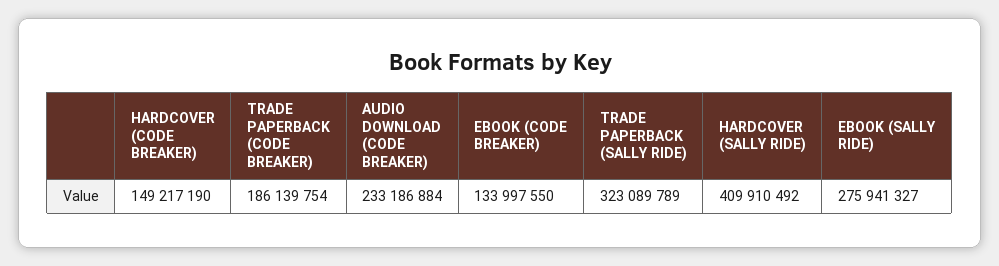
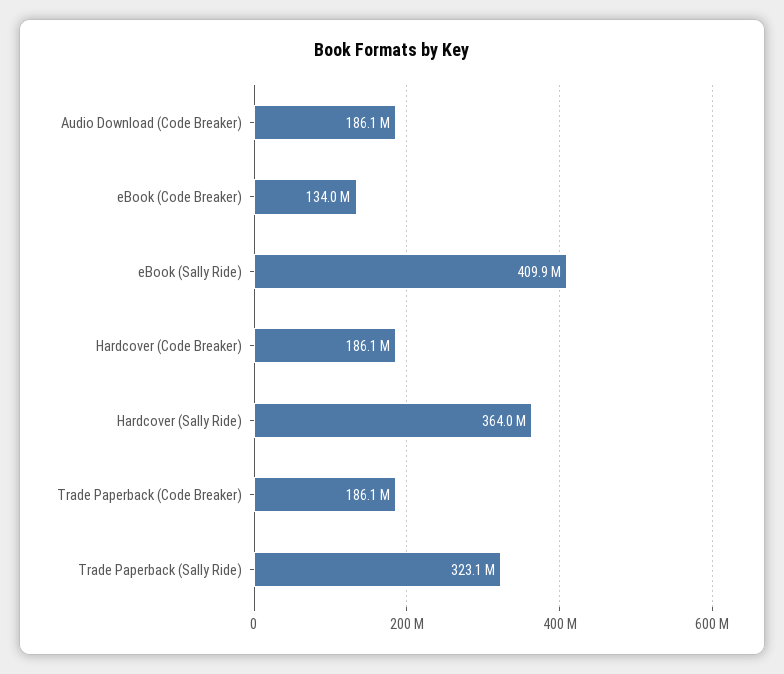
  {
-   "HARDCOVER (CODE BREAKER)": 149217190,
+   "HARDCOVER (CODE BREAKER)": 186100000,
    "TRADE PAPERBACK (CODE BREAKER)": 186139754,
-   "AUDIO DOWNLOAD (CODE BREAKER)": 233186884,
+   "AUDIO DOWNLOAD (CODE BREAKER)": 186100000,
    "EBOOK (CODE BREAKER)": 133997550,
    "TRADE PAPERBACK (SALLY RIDE)": 323089789,
-   "HARDCOVER (SALLY RIDE)": 409910492,
+   "HARDCOVER (SALLY RIDE)": 364000000,
-   "EBOOK (SALLY RIDE)": 275941327
+   "EBOOK (SALLY RIDE)": 409900000
  }

